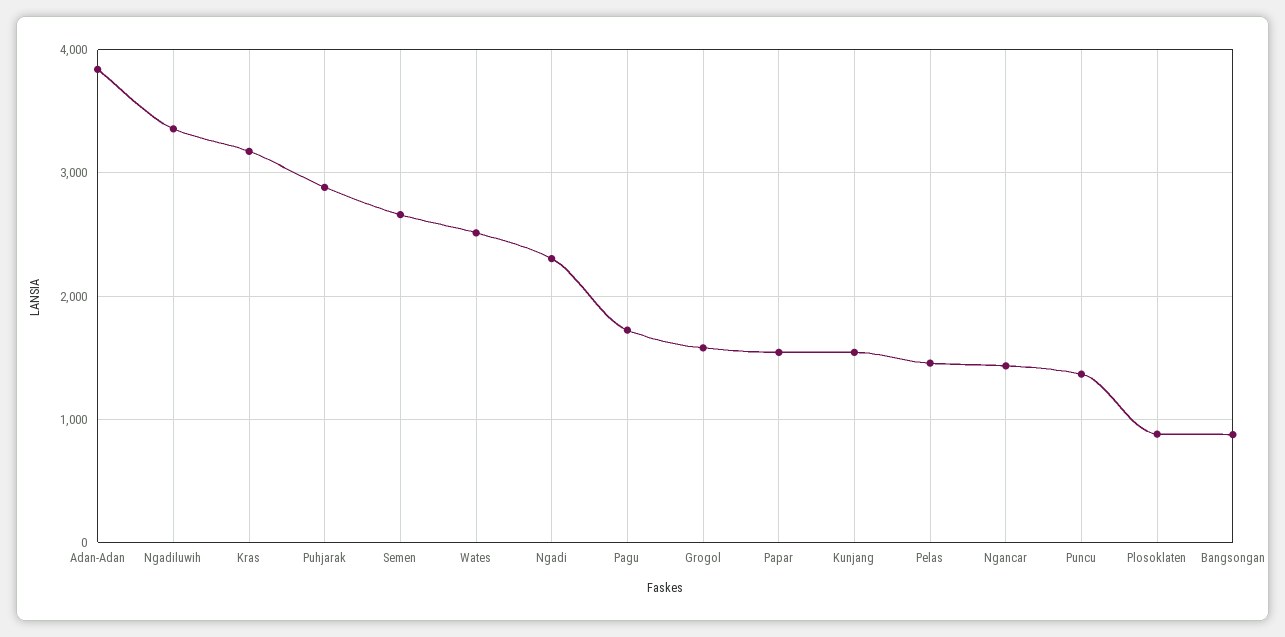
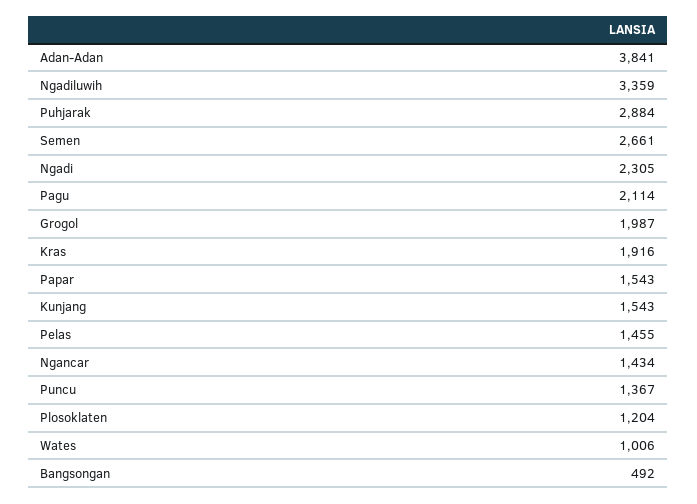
  {
    "Adan-Adan": 3841,
    "Ngadiluwih": 3359,
-   "Kras": 3200,
+   "Kras": 1916,
    "Puhjarak": 2884,
    "Semen": 2661,
-   "Wates": 2500,
+   "Wates": 1006,
    "Ngadi": 2305,
-   "Pagu": 1700,
+   "Pagu": 2114,
-   "Grogol": 1600,
+   "Grogol": 1987,
    "Papar": 1543,
    "Kunjang": 1543,
    "Pelas": 1455,
    "Ngancar": 1434,
    "Puncu": 1367,
-   "Plosoklaten": 900,
+   "Plosoklaten": 1204,
-   "Bangsongan": 900
+   "Bangsongan": 492
  }

